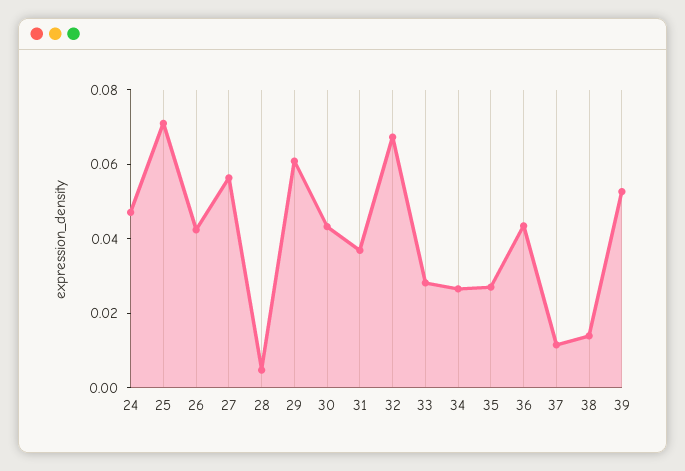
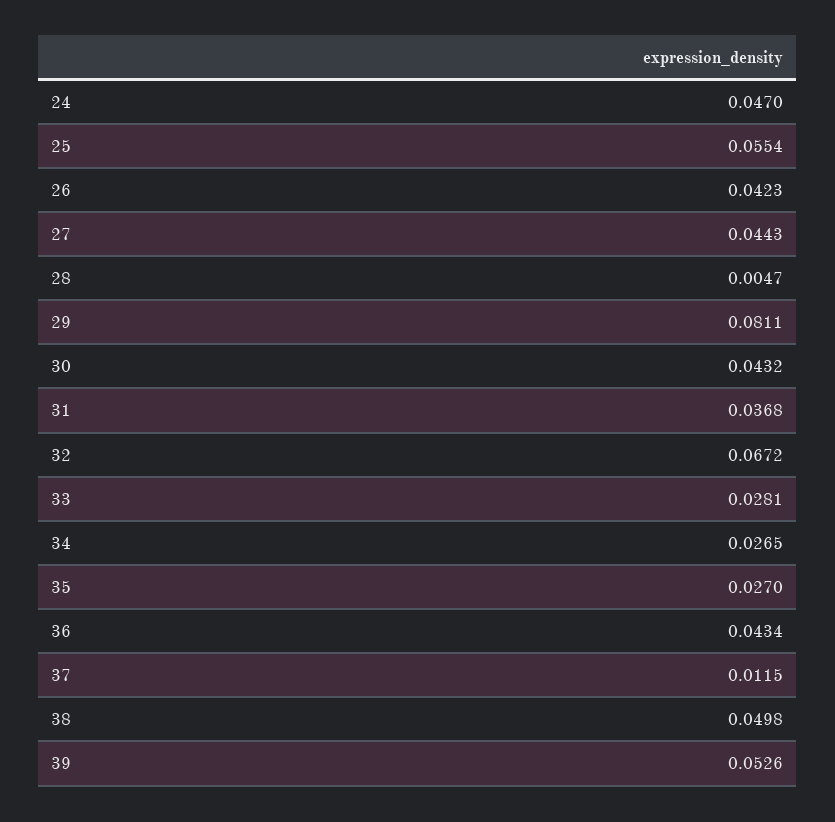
  {
    "24": 0.047,
-   "25": 0.07,
+   "25": 0.0554,
    "26": 0.0423,
-   "27": 0.055,
+   "27": 0.0443,
    "28": 0.0047,
-   "29": 0.06,
+   "29": 0.0811,
    "30": 0.0432,
    "31": 0.0368,
    "32": 0.0672,
    "33": 0.0281,
    "34": 0.0265,
    "35": 0.027,
    "36": 0.0434,
    "37": 0.0115,
-   "38": 0.015,
+   "38": 0.0498,
    "39": 0.0526
  }

